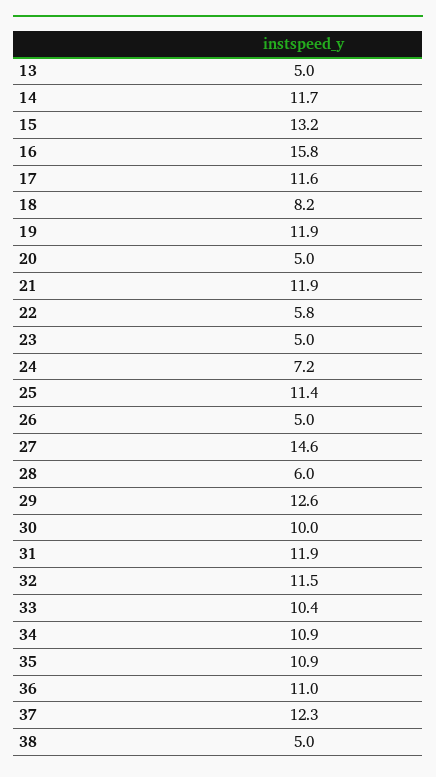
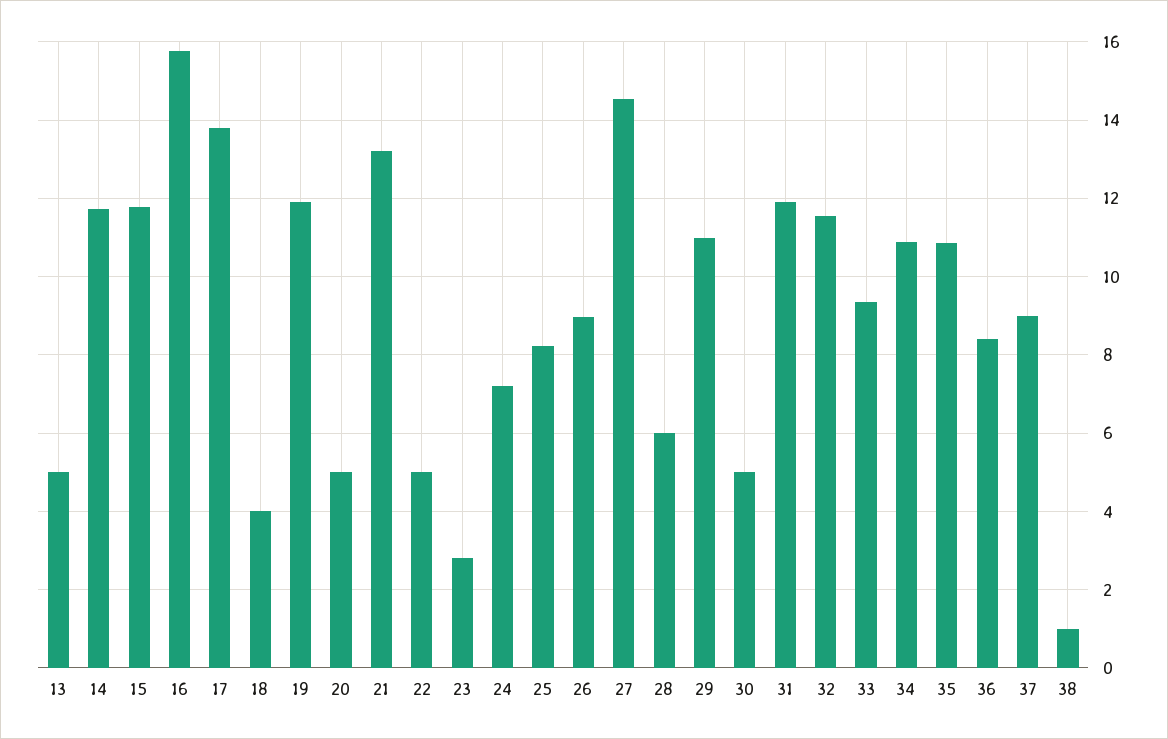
  {
    "13": 5,
    "14": 11.7,
-   "15": 13.2,
+   "15": 11.8,
    "16": 15.8,
-   "17": 11.6,
+   "17": 13.8,
-   "18": 8.2,
+   "18": 4,
    "19": 11.9,
    "20": 5,
-   "21": 11.9,
+   "21": 13.2,
-   "22": 5.8,
+   "22": 5,
-   "23": 5,
+   "23": 2.8,
    "24": 7.2,
-   "25": 11.4,
+   "25": 8.2,
-   "26": 5,
+   "26": 9,
    "27": 14.6,
    "28": 6,
-   "29": 12.6,
+   "29": 11,
-   "30": 10,
+   "30": 5,
    "31": 11.9,
    "32": 11.5,
-   "33": 10.4,
+   "33": 9.4,
    "34": 10.9,
    "35": 10.9,
-   "36": 11,
+   "36": 8.4,
-   "37": 12.3,
+   "37": 9,
-   "38": 5
+   "38": 1
  }

